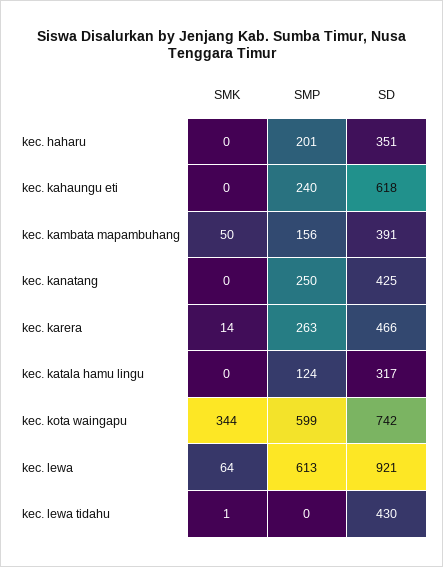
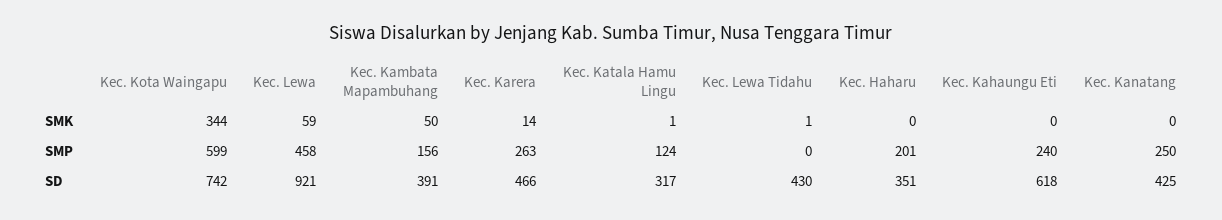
  {
    "SMK": {
      "kec. haharu": 0,
      "kec. kahaungu eti": 0,
      "kec. kambata mapambuhang": 50,
      "kec. kanatang": 0,
      "kec. karera": 14,
-     "kec. katala hamu lingu": 0,
+     "kec. katala hamu lingu": 1,
      "kec. kota waingapu": 344,
-     "kec. lewa": 64,
+     "kec. lewa": 59,
      "kec. lewa tidahu": 1
    },
    "SMP": {
      "kec. haharu": 201,
      "kec. kahaungu eti": 240,
      "kec. kambata mapambuhang": 156,
      "kec. kanatang": 250,
      "kec. karera": 263,
      "kec. katala hamu lingu": 124,
      "kec. kota waingapu": 599,
-     "kec. lewa": 613,
+     "kec. lewa": 458,
      "kec. lewa tidahu": 0
    },
    "SD": {
      "kec. haharu": 351,
      "kec. kahaungu eti": 618,
      "kec. kambata mapambuhang": 391,
      "kec. kanatang": 425,
      "kec. karera": 466,
      "kec. katala hamu lingu": 317,
      "kec. kota waingapu": 742,
      "kec. lewa": 921,
      "kec. lewa tidahu": 430
    }
  }

